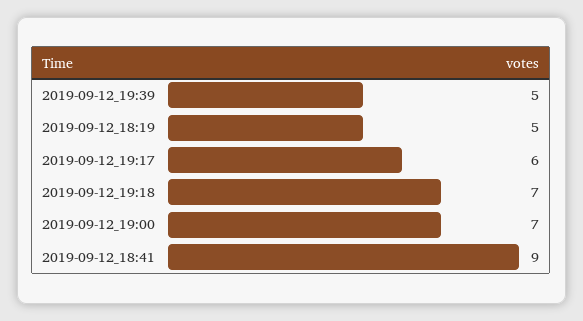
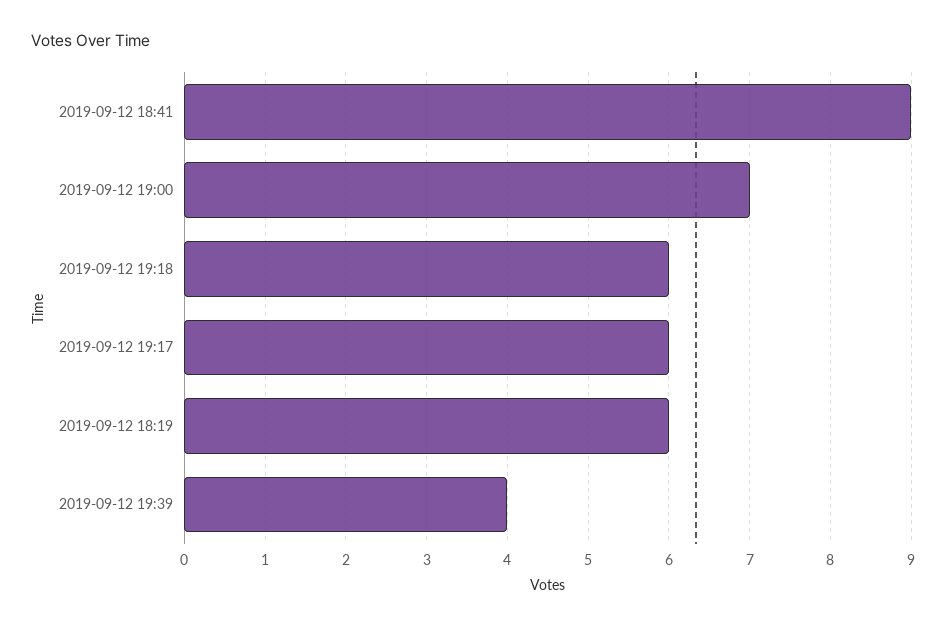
  {
-   "2019-09-12_19:39": 5,
+   "2019-09-12_19:39": 4,
-   "2019-09-12_18:19": 5,
+   "2019-09-12_18:19": 6,
    "2019-09-12_19:17": 6,
-   "2019-09-12_19:18": 7,
+   "2019-09-12_19:18": 6,
    "2019-09-12_19:00": 7,
    "2019-09-12_18:41": 9
  }

